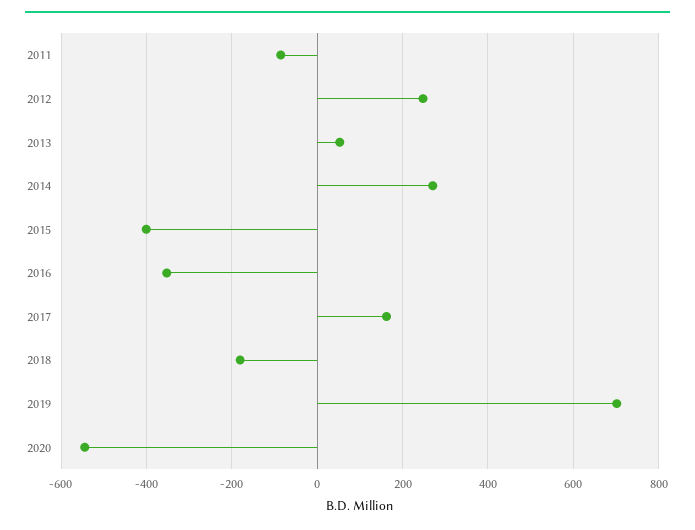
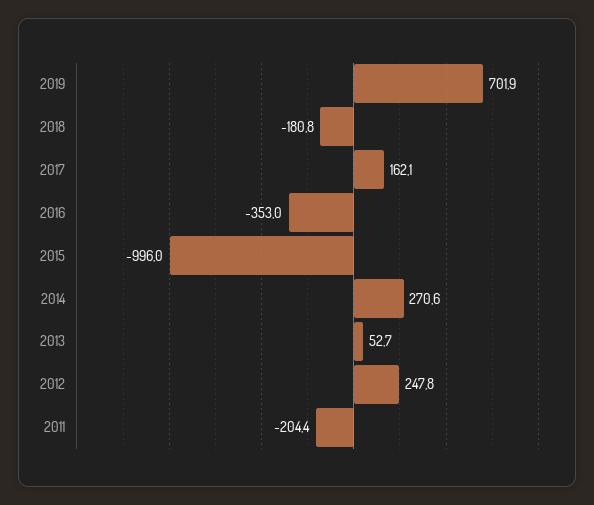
  {
-   "2011": -80,
+   "2011": -204.4,
    "2012": 247.8,
    "2013": 52.7,
    "2014": 270.6,
-   "2015": -400,
+   "2015": -996,
    "2016": -353,
    "2017": 162.1,
    "2018": -180.8,
-   "2019": 701.9,
+   "2019": 701.9
-   "2020": -540
  }

